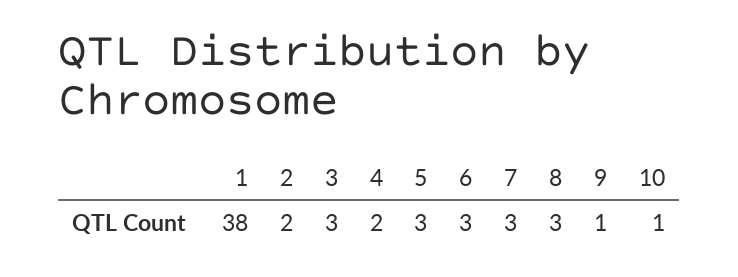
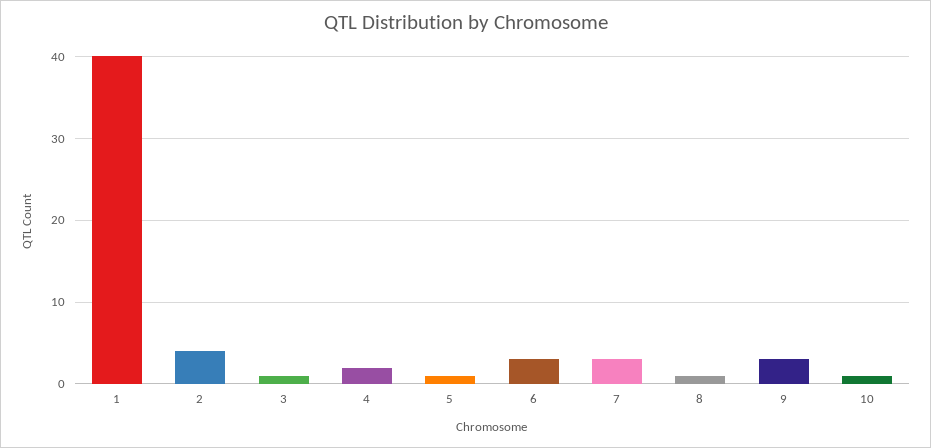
  {
-   "1": 38,
+   "1": 40,
-   "2": 2,
+   "2": 4,
-   "3": 3,
+   "3": 1,
    "4": 2,
-   "5": 3,
+   "5": 1,
    "6": 3,
    "7": 3,
-   "8": 3,
+   "8": 1,
-   "9": 1,
+   "9": 3,
    "10": 1
  }

